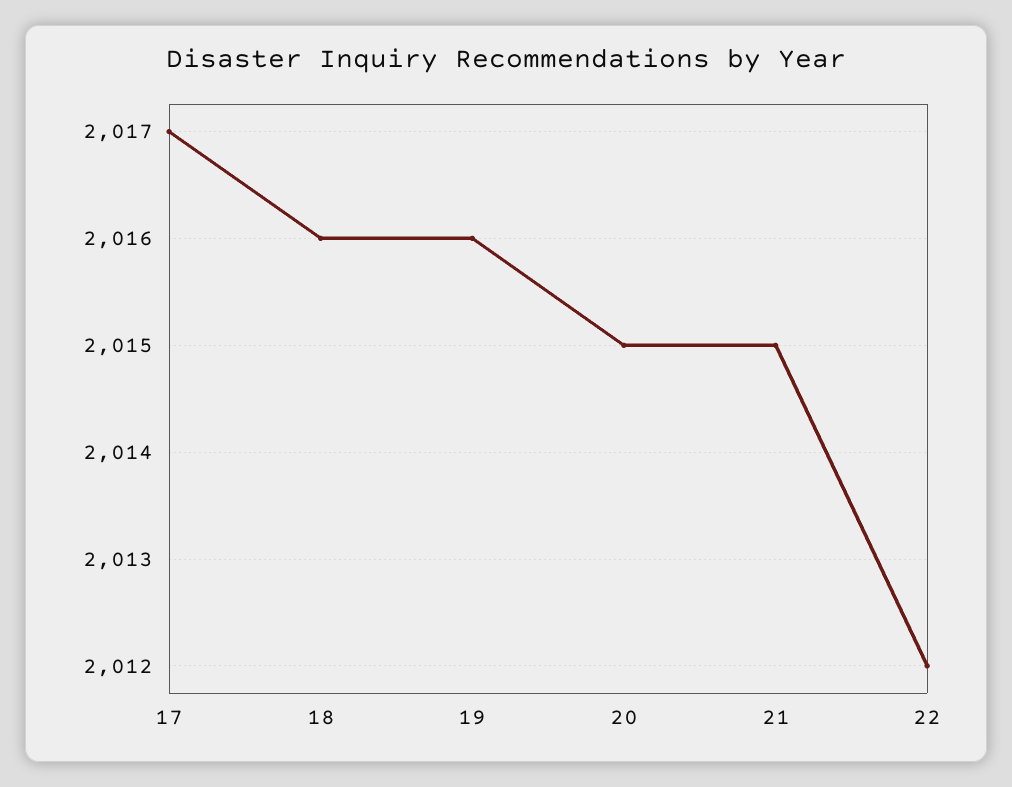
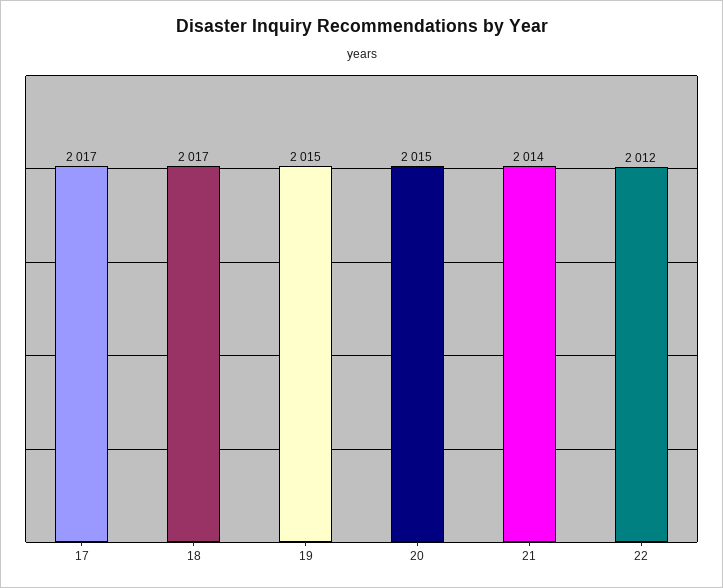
  {
    "17": 2017,
-   "18": 2016,
+   "18": 2017,
-   "19": 2016,
+   "19": 2015,
    "20": 2015,
-   "21": 2015,
+   "21": 2014,
    "22": 2012
  }

